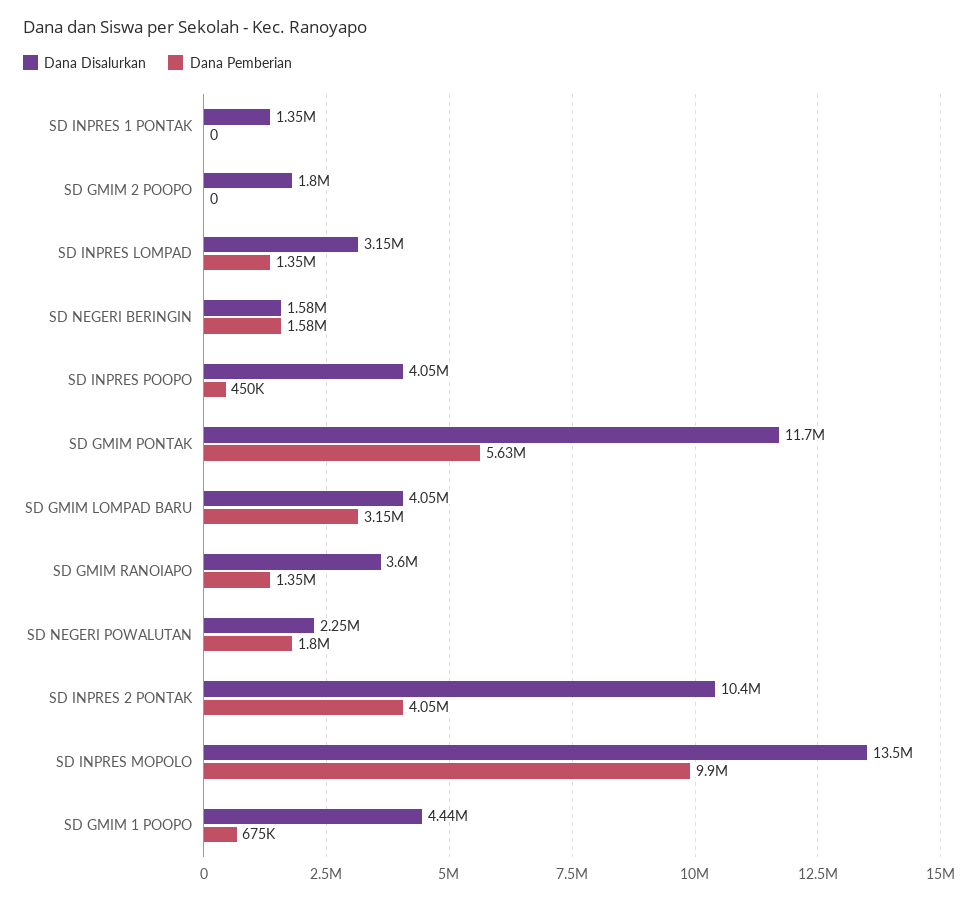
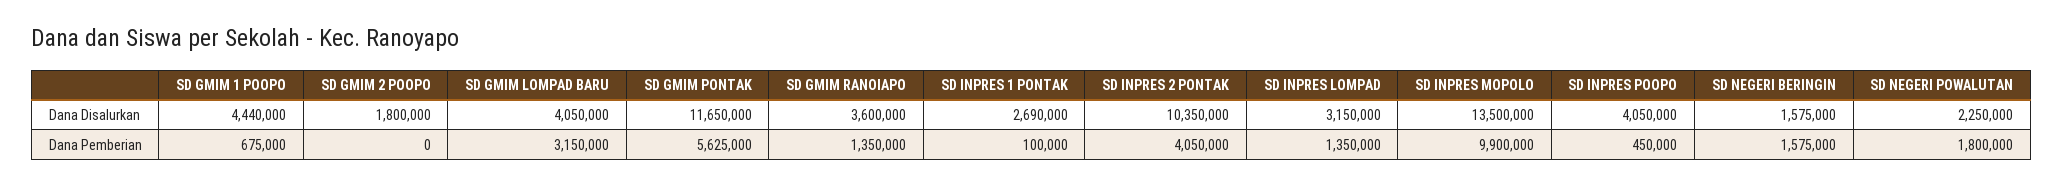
  {
    "Dana Disalurkan": {
-     "SD INPRES 1 PONTAK": 1350000,
+     "SD INPRES 1 PONTAK": 2690000,
      "SD GMIM 2 POOPO": 1800000,
      "SD INPRES LOMPAD": 3150000,
      "SD NEGERI BERINGIN": 1575000,
      "SD INPRES POOPO": 4050000,
      "SD GMIM PONTAK": 11650000,
      "SD GMIM LOMPAD BARU": 4050000,
      "SD GMIM RANOIAPO": 3600000,
      "SD NEGERI POWALUTAN": 2250000,
      "SD INPRES 2 PONTAK": 10350000,
      "SD INPRES MOPOLO": 13500000,
      "SD GMIM 1 POOPO": 4440000
    },
    "Dana Pemberian": {
-     "SD INPRES 1 PONTAK": 0,
+     "SD INPRES 1 PONTAK": 100000,
      "SD GMIM 2 POOPO": 0,
      "SD INPRES LOMPAD": 1350000,
      "SD NEGERI BERINGIN": 1575000,
      "SD INPRES POOPO": 450000,
      "SD GMIM PONTAK": 5625000,
      "SD GMIM LOMPAD BARU": 3150000,
      "SD GMIM RANOIAPO": 1350000,
      "SD NEGERI POWALUTAN": 1800000,
      "SD INPRES 2 PONTAK": 4050000,
      "SD INPRES MOPOLO": 9900000,
      "SD GMIM 1 POOPO": 675000
    }
  }

